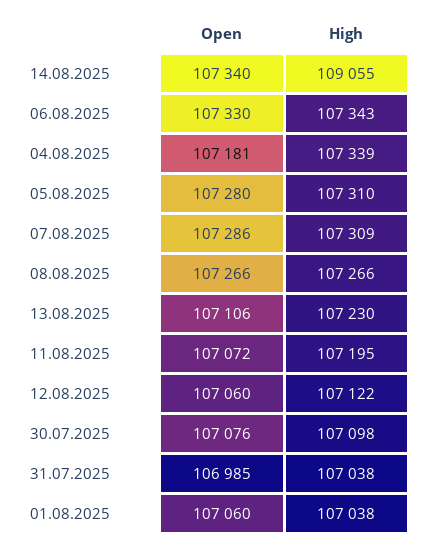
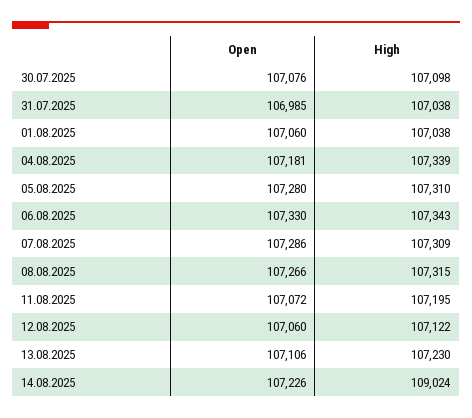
  {
    "Open": {
-     "14.08.2025": 107340,
+     "14.08.2025": 107226,
      "06.08.2025": 107330,
      "04.08.2025": 107181,
      "05.08.2025": 107280,
      "07.08.2025": 107286,
      "08.08.2025": 107266,
      "13.08.2025": 107106,
      "11.08.2025": 107072,
      "12.08.2025": 107060,
      "30.07.2025": 107076,
      "31.07.2025": 106985,
      "01.08.2025": 107060
    },
    "High": {
-     "14.08.2025": 109055,
+     "14.08.2025": 109024,
      "06.08.2025": 107343,
      "04.08.2025": 107339,
      "05.08.2025": 107310,
      "07.08.2025": 107309,
-     "08.08.2025": 107266,
+     "08.08.2025": 107315,
      "13.08.2025": 107230,
      "11.08.2025": 107195,
      "12.08.2025": 107122,
      "30.07.2025": 107098,
      "31.07.2025": 107038,
      "01.08.2025": 107038
    }
  }

